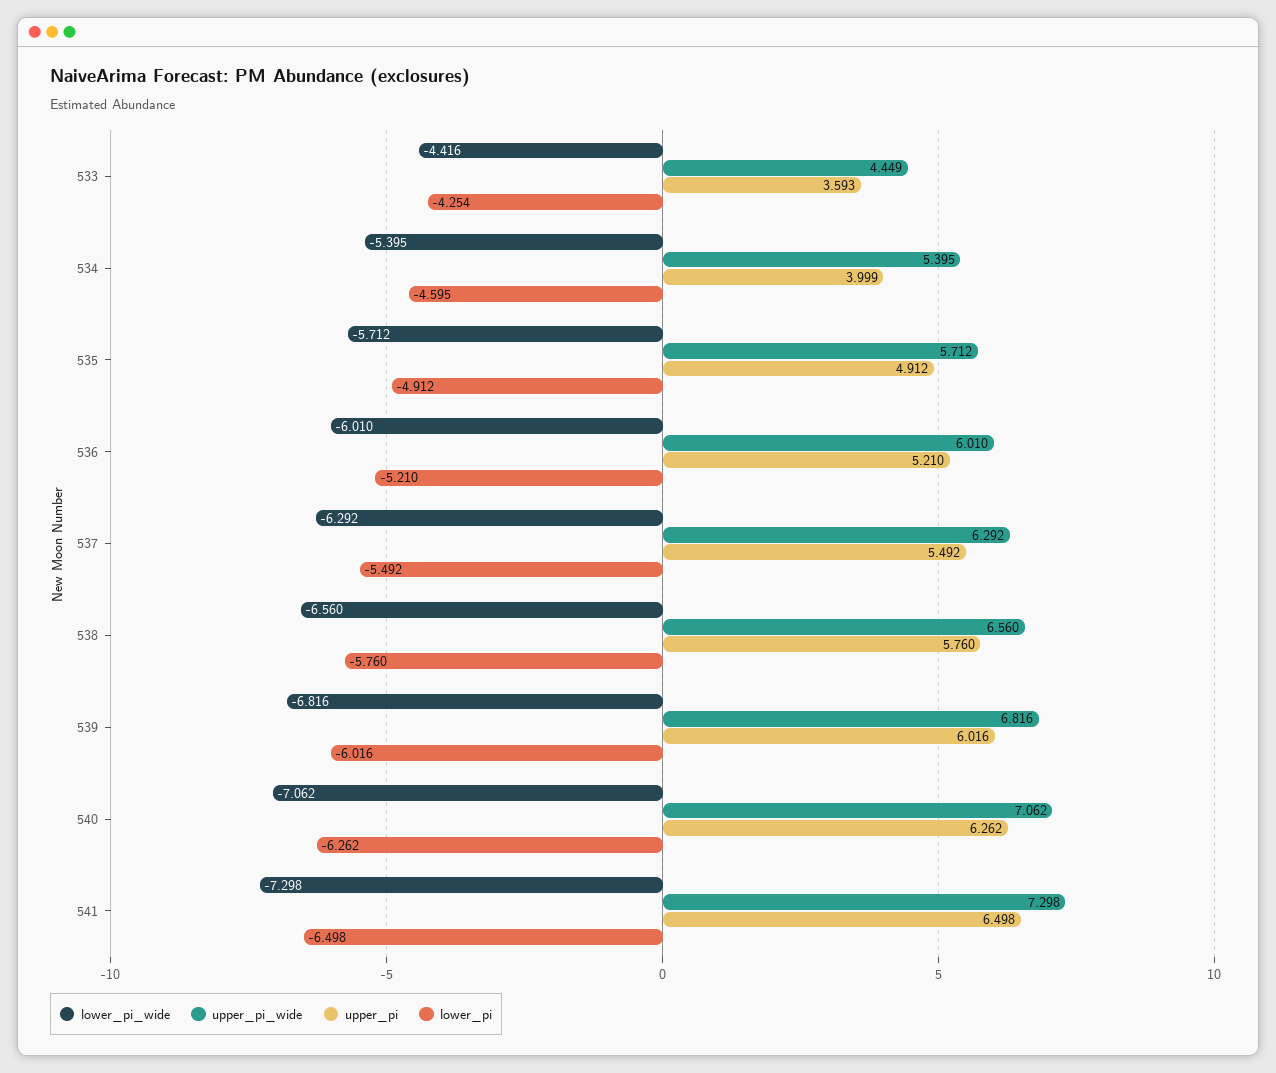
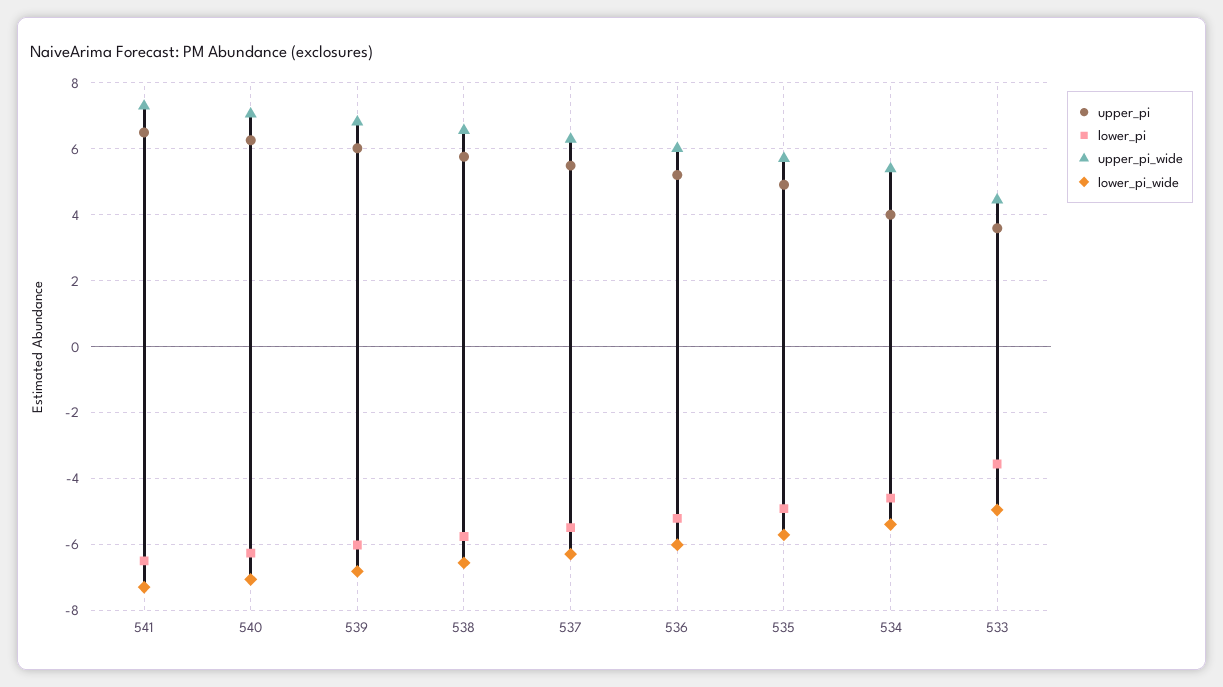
  {
    "lower_pi_wide": {
-     "533": -4.416,
+     "533": -5,
      "534": -5.395,
      "535": -5.712,
      "536": -6.01,
      "537": -6.292,
      "538": -6.56,
      "539": -6.816,
      "540": -7.062,
      "541": -7.298
    },
    "upper_pi_wide": {
      "533": 4.449,
      "534": 5.395,
      "535": 5.712,
      "536": 6.01,
      "537": 6.292,
      "538": 6.56,
      "539": 6.816,
      "540": 7.062,
      "541": 7.298
    },
    "upper_pi": {
      "533": 3.593,
      "534": 3.999,
      "535": 4.912,
      "536": 5.21,
      "537": 5.492,
      "538": 5.76,
      "539": 6.016,
      "540": 6.262,
      "541": 6.498
    },
    "lower_pi": {
-     "533": -4.254,
+     "533": -3.6,
      "534": -4.595,
      "535": -4.912,
      "536": -5.21,
      "537": -5.492,
      "538": -5.76,
      "539": -6.016,
      "540": -6.262,
      "541": -6.498
    }
  }

